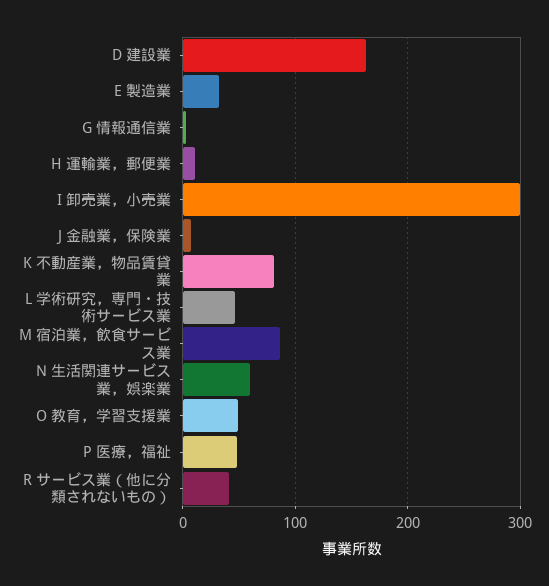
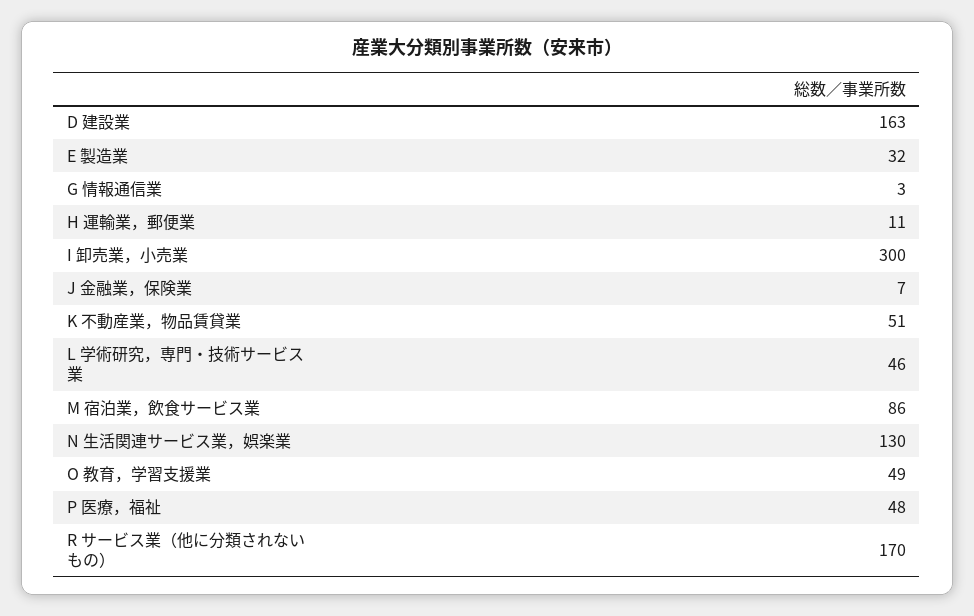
  {
    "D 建設業": 163,
    "E 製造業": 32,
    "G 情報通信業": 3,
    "H 運輸業，郵便業": 11,
    "I 卸売業，小売業": 300,
    "J 金融業，保険業": 7,
-   "K 不動産業，物品賃貸業": 80,
+   "K 不動産業，物品賃貸業": 51,
    "L 学術研究，専門・技術サービス業": 46,
    "M 宿泊業，飲食サービス業": 86,
-   "N 生活関連サービス業，娯楽業": 60,
+   "N 生活関連サービス業，娯楽業": 130,
    "O 教育，学習支援業": 49,
    "P 医療，福祉": 48,
-   "R サービス業（他に分類されないもの）": 40
+   "R サービス業（他に分類されないもの）": 170
  }

